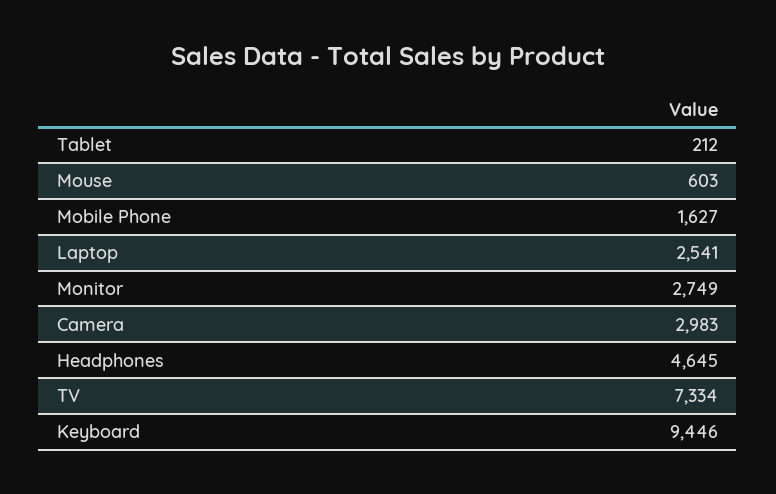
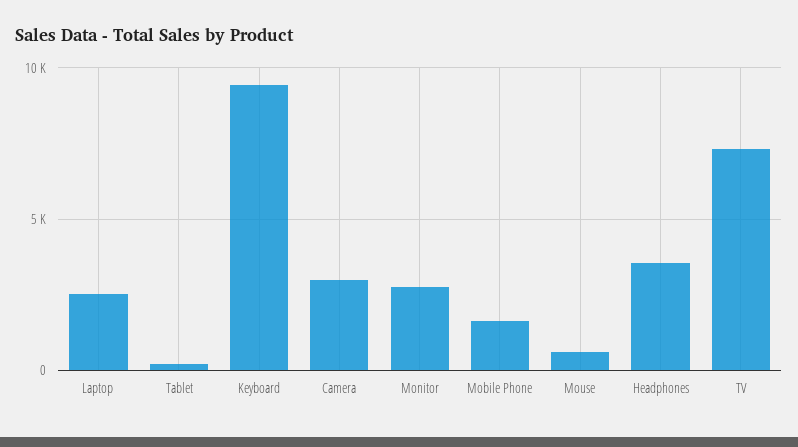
  {
    "Tablet": 212,
    "Mouse": 603,
    "Mobile Phone": 1627,
    "Laptop": 2541,
    "Monitor": 2749,
    "Camera": 2983,
-   "Headphones": 4645,
+   "Headphones": 3500,
    "TV": 7334,
    "Keyboard": 9446
  }

